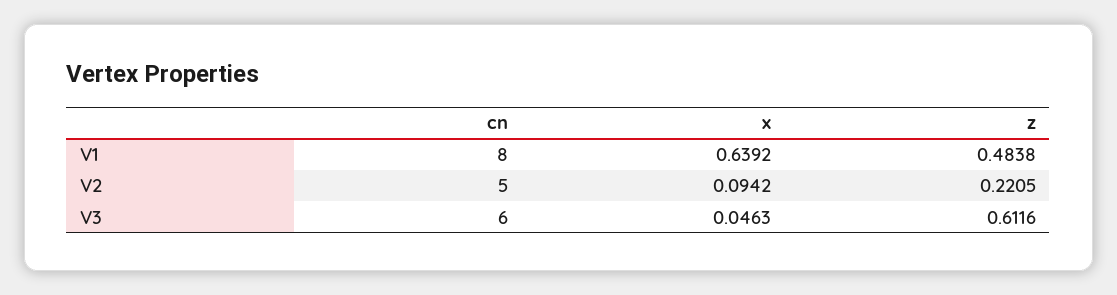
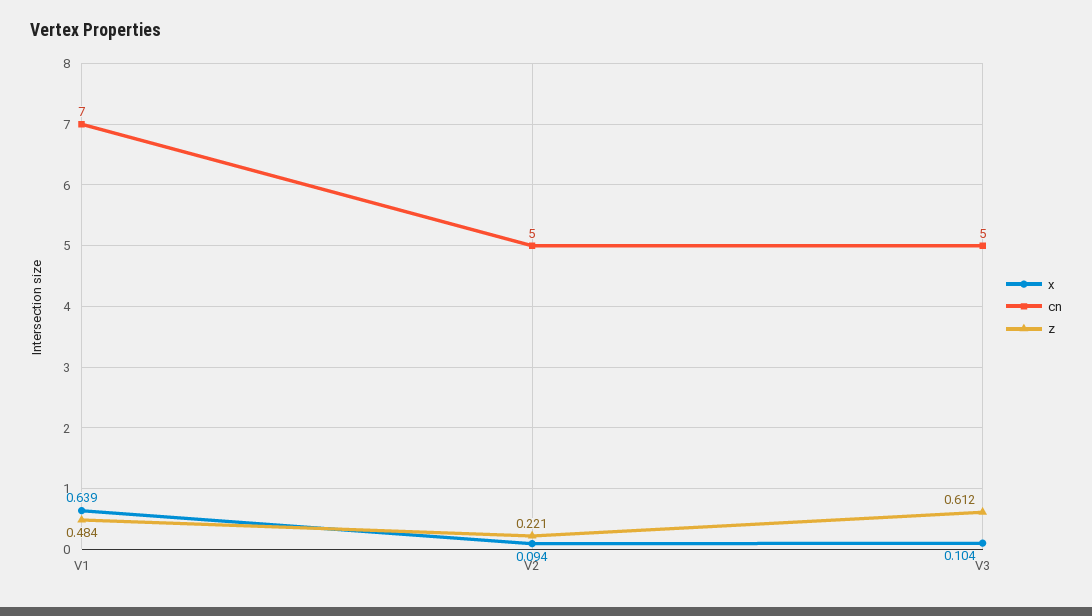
  {
    "cn": {
-     "V1": 8,
+     "V1": 7,
      "V2": 5,
-     "V3": 6
+     "V3": 5
    },
    "x": {
      "V1": 0.6392,
      "V2": 0.0942,
-     "V3": 0.0463
+     "V3": 0.104
    },
    "z": {
      "V1": 0.4838,
      "V2": 0.2205,
      "V3": 0.6116
    }
  }

